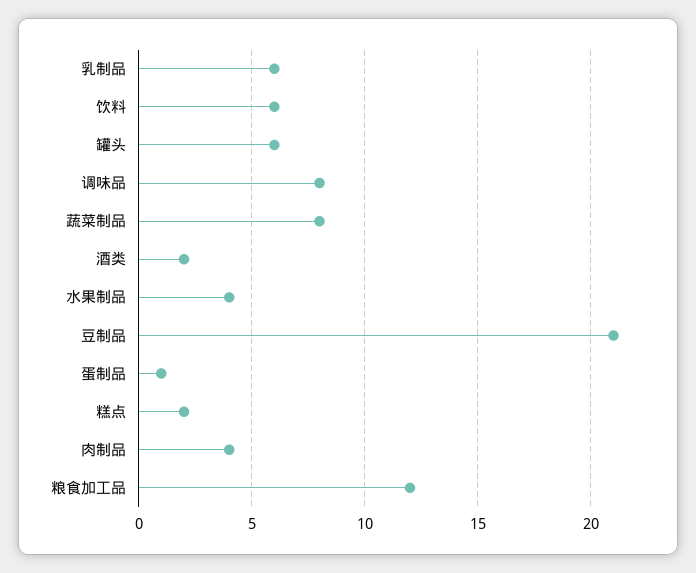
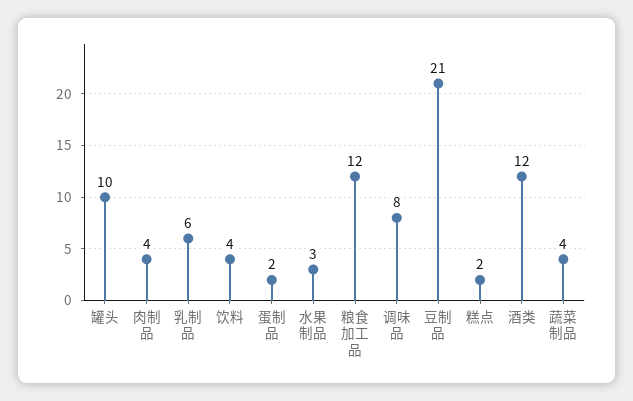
  {
    "乳制品": 6,
-   "饮料": 6,
+   "饮料": 4,
-   "罐头": 6,
+   "罐头": 10,
    "调味品": 8,
-   "蔬菜制品": 8,
+   "蔬菜制品": 4,
-   "酒类": 2,
+   "酒类": 12,
-   "水果制品": 4,
+   "水果制品": 3,
    "豆制品": 21,
-   "蛋制品": 1,
+   "蛋制品": 2,
    "糕点": 2,
    "肉制品": 4,
    "粮食加工品": 12
  }

